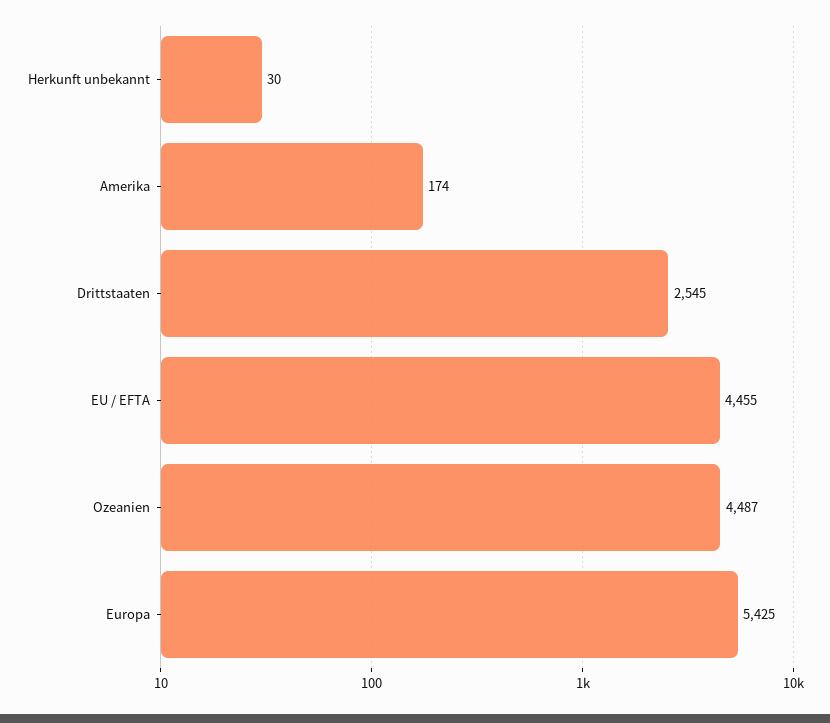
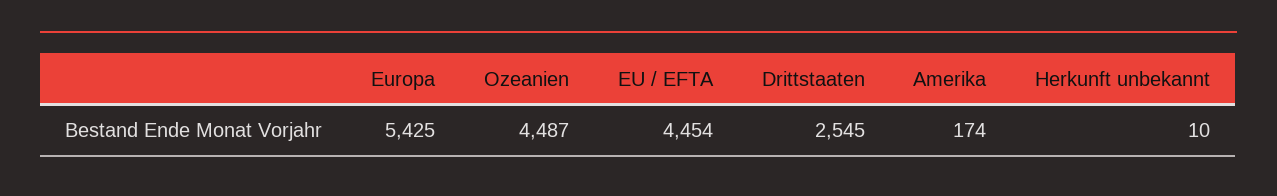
  {
-   "Herkunft unbekannt": 30,
+   "Herkunft unbekannt": 10,
    "Amerika": 174,
    "Drittstaaten": 2545,
-   "EU / EFTA": 4455,
+   "EU / EFTA": 4454,
    "Ozeanien": 4487,
    "Europa": 5425
  }

